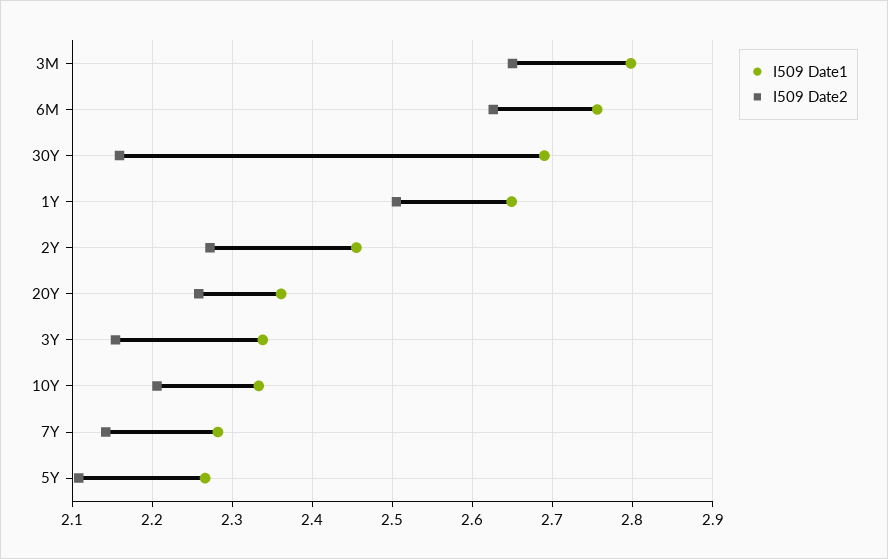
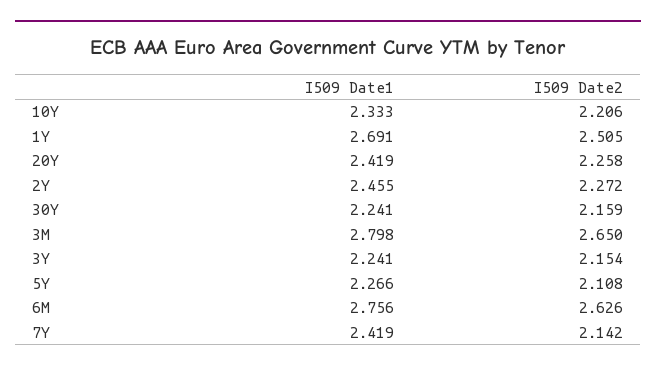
  {
    "I509 Date1": {
      "3M": 2.798,
      "6M": 2.756,
-     "30Y": 2.69,
+     "30Y": 2.241,
-     "1Y": 2.65,
+     "1Y": 2.691,
      "2Y": 2.455,
-     "20Y": 2.36,
+     "20Y": 2.419,
-     "3Y": 2.34,
+     "3Y": 2.241,
      "10Y": 2.333,
-     "7Y": 2.28,
+     "7Y": 2.419,
      "5Y": 2.266
    },
    "I509 Date2": {
      "3M": 2.65,
      "6M": 2.626,
      "30Y": 2.159,
      "1Y": 2.505,
      "2Y": 2.272,
      "20Y": 2.258,
      "3Y": 2.154,
      "10Y": 2.206,
      "7Y": 2.142,
      "5Y": 2.108
    }
  }

